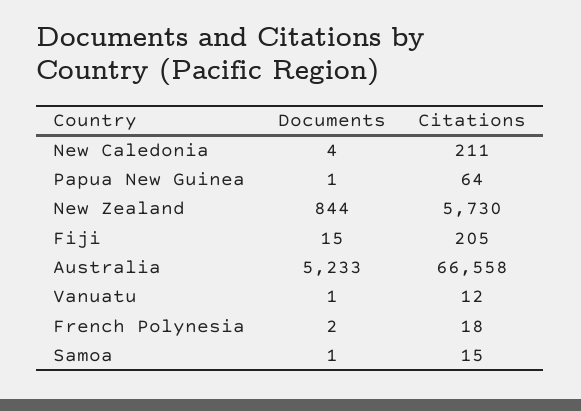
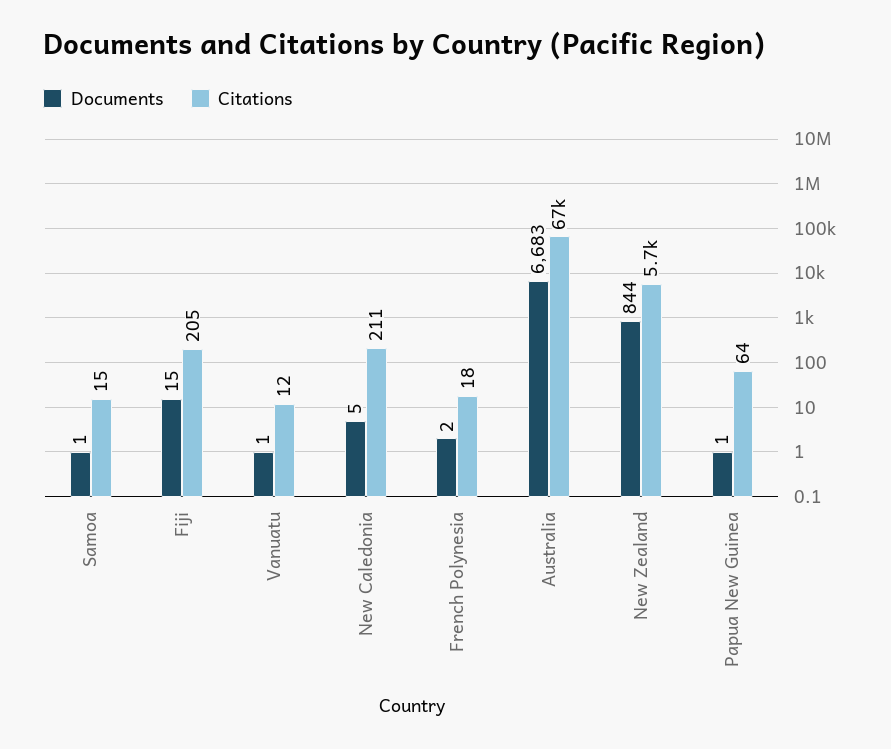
  {
    "Documents": {
-     "New Caledonia": 4,
+     "New Caledonia": 5,
      "Papua New Guinea": 1,
      "New Zealand": 844,
      "Fiji": 15,
-     "Australia": 5233,
+     "Australia": 6683,
      "Vanuatu": 1,
      "French Polynesia": 2,
      "Samoa": 1
    },
    "Citations": {
      "New Caledonia": 211,
      "Papua New Guinea": 64,
      "New Zealand": 5730,
      "Fiji": 205,
      "Australia": 66558,
      "Vanuatu": 12,
      "French Polynesia": 18,
      "Samoa": 15
    }
  }

